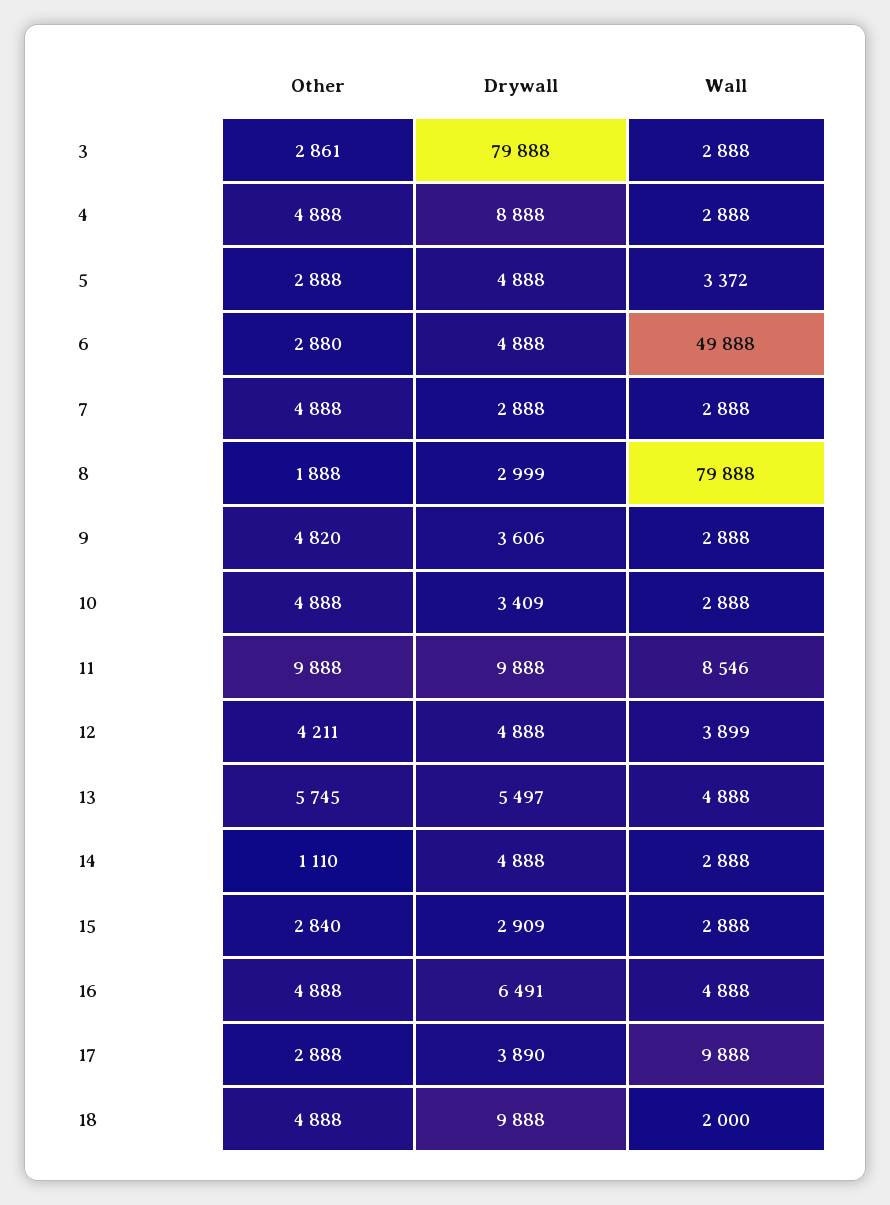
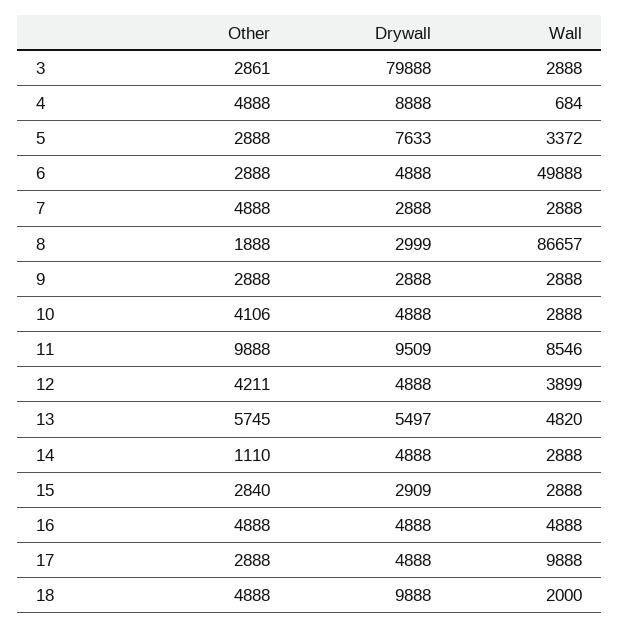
  {
    "Other": {
      "3": 2861,
      "4": 4888,
      "5": 2888,
-     "6": 2880,
+     "6": 2888,
      "7": 4888,
      "8": 1888,
-     "9": 4820,
+     "9": 2888,
-     "10": 4888,
+     "10": 4106,
      "11": 9888,
      "12": 4211,
      "13": 5745,
      "14": 1110,
      "15": 2840,
      "16": 4888,
      "17": 2888,
      "18": 4888
    },
    "Drywall": {
      "3": 79888,
      "4": 8888,
-     "5": 4888,
+     "5": 7633,
      "6": 4888,
      "7": 2888,
      "8": 2999,
-     "9": 3606,
+     "9": 2888,
-     "10": 3409,
+     "10": 4888,
-     "11": 9888,
+     "11": 9509,
      "12": 4888,
      "13": 5497,
      "14": 4888,
      "15": 2909,
-     "16": 6491,
+     "16": 4888,
-     "17": 3890,
+     "17": 4888,
      "18": 9888
    },
    "Wall": {
      "3": 2888,
-     "4": 2888,
+     "4": 684,
      "5": 3372,
      "6": 49888,
      "7": 2888,
-     "8": 79888,
+     "8": 86657,
      "9": 2888,
      "10": 2888,
      "11": 8546,
      "12": 3899,
-     "13": 4888,
+     "13": 4820,
      "14": 2888,
      "15": 2888,
      "16": 4888,
      "17": 9888,
      "18": 2000
    }
  }

